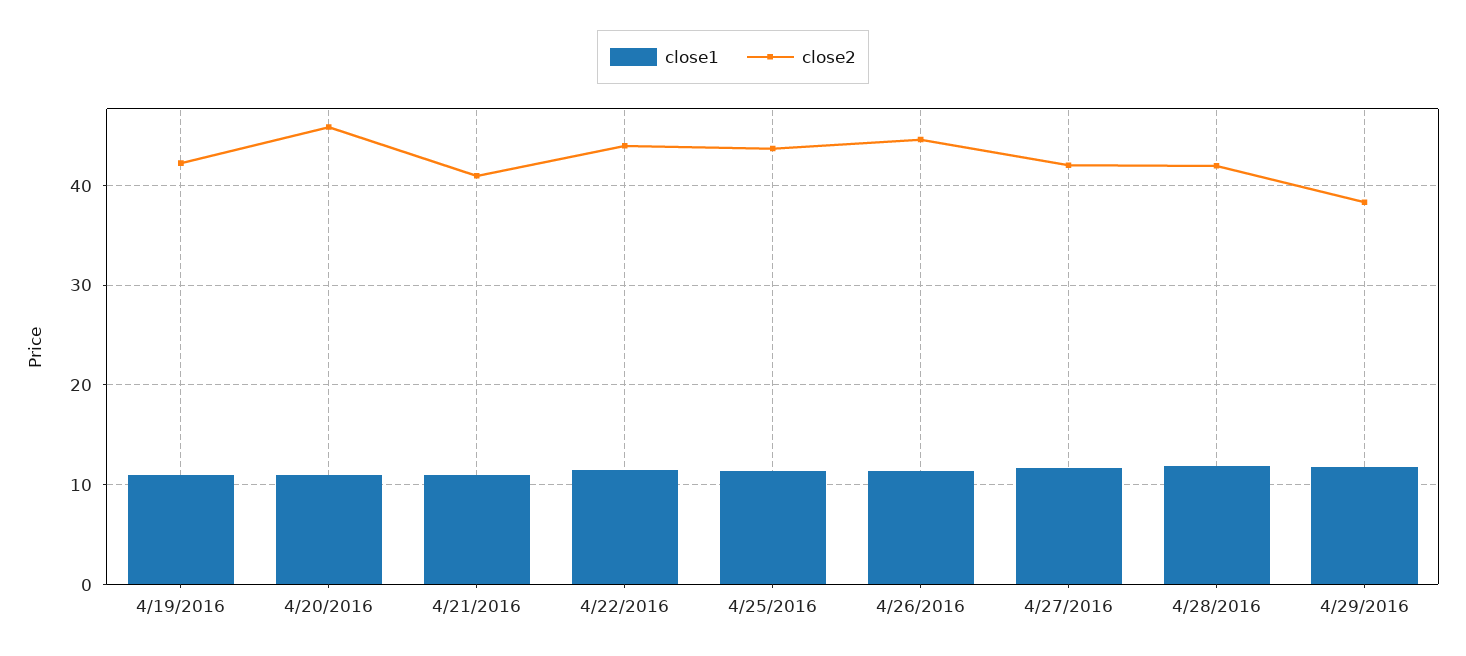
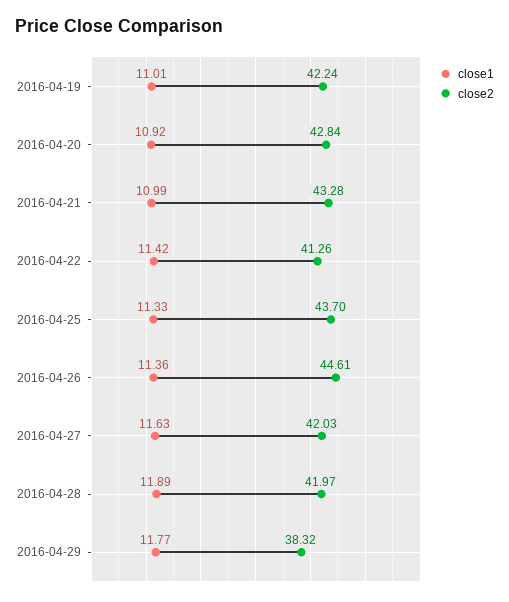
  {
    "close1": {
      "4/19/2016": 11.01,
      "4/20/2016": 10.92,
      "4/21/2016": 10.99,
      "4/22/2016": 11.42,
      "4/25/2016": 11.33,
      "4/26/2016": 11.36,
      "4/27/2016": 11.63,
      "4/28/2016": 11.89,
      "4/29/2016": 11.77
    },
    "close2": {
      "4/19/2016": 42.24,
-     "4/20/2016": 46,
+     "4/20/2016": 42.84,
-     "4/21/2016": 41,
+     "4/21/2016": 43.28,
-     "4/22/2016": 44,
+     "4/22/2016": 41.26,
      "4/25/2016": 43.7,
      "4/26/2016": 44.61,
      "4/27/2016": 42.03,
      "4/28/2016": 41.97,
      "4/29/2016": 38.32
    }
  }

